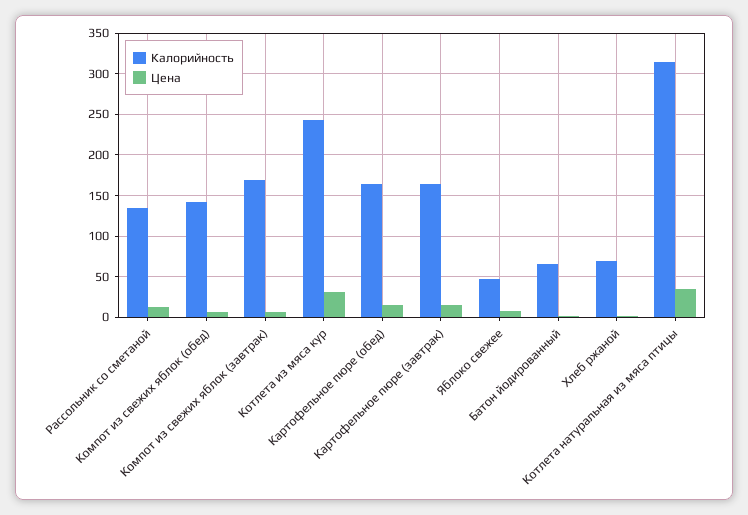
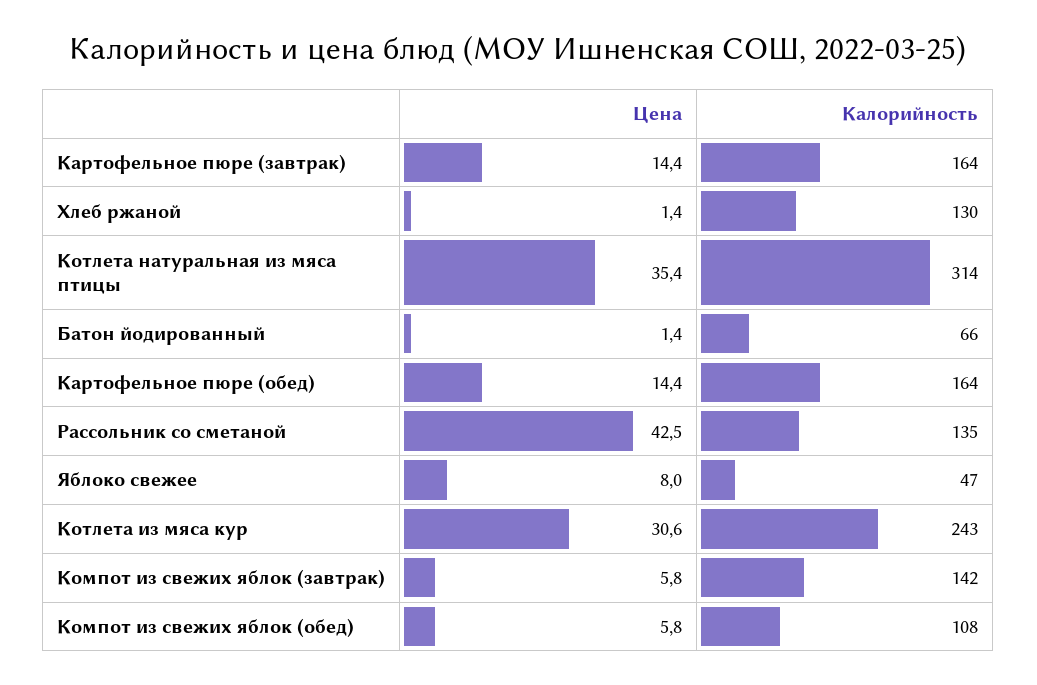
  {
    "Калорийность": {
      "Рассольник со сметаной": 135,
-     "Компот из свежих яблок (обед)": 140,
+     "Компот из свежих яблок (обед)": 108,
-     "Компот из свежих яблок (завтрак)": 170,
+     "Компот из свежих яблок (завтрак)": 142,
      "Котлета из мяса кур": 243,
      "Картофельное пюре (обед)": 164,
      "Картофельное пюре (завтрак)": 164,
      "Яблоко свежее": 47,
      "Батон йодированный": 66,
-     "Хлеб ржаной": 70,
+     "Хлеб ржаной": 130,
      "Котлета натуральная из мяса птицы": 314
    },
    "Цена": {
-     "Рассольник со сметаной": 10,
+     "Рассольник со сметаной": 42.5,
      "Компот из свежих яблок (обед)": 5.8,
      "Компот из свежих яблок (завтрак)": 5.8,
      "Котлета из мяса кур": 30.6,
      "Картофельное пюре (обед)": 14.4,
      "Картофельное пюре (завтрак)": 14.4,
      "Яблоко свежее": 8,
      "Батон йодированный": 1.4,
      "Хлеб ржаной": 1.4,
      "Котлета натуральная из мяса птицы": 35.4
    }
  }

